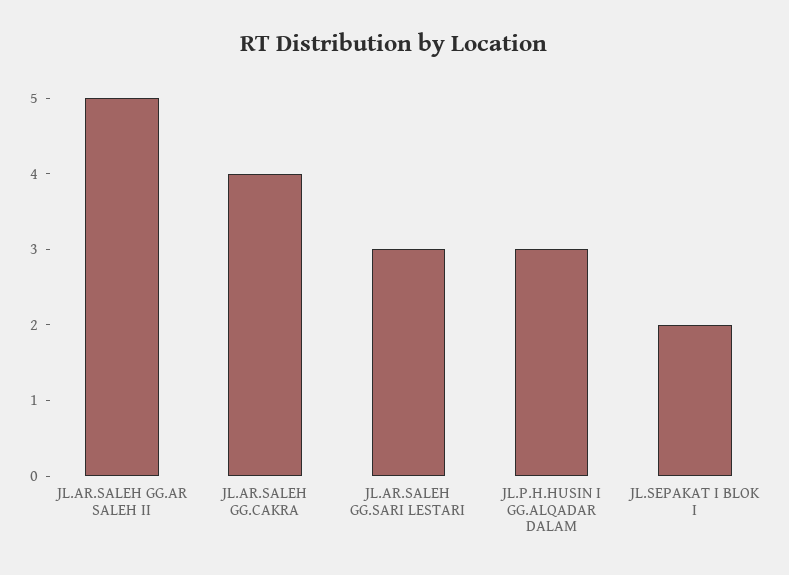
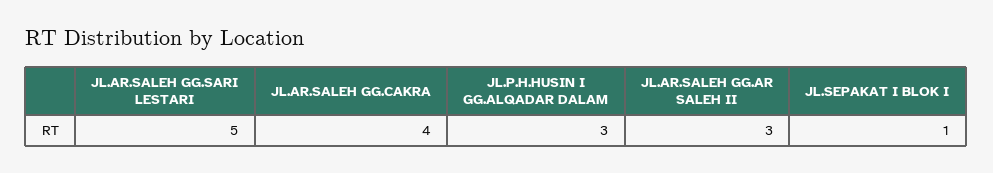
  {
-   "JL.AR.SALEH GG.AR SALEH II": 5,
+   "JL.AR.SALEH GG.AR SALEH II": 3,
    "JL.AR.SALEH GG.CAKRA": 4,
-   "JL.AR.SALEH GG.SARI LESTARI": 3,
+   "JL.AR.SALEH GG.SARI LESTARI": 5,
    "JL.P.H.HUSIN I GG.ALQADAR DALAM": 3,
-   "JL.SEPAKAT I BLOK I": 2
+   "JL.SEPAKAT I BLOK I": 1
  }

